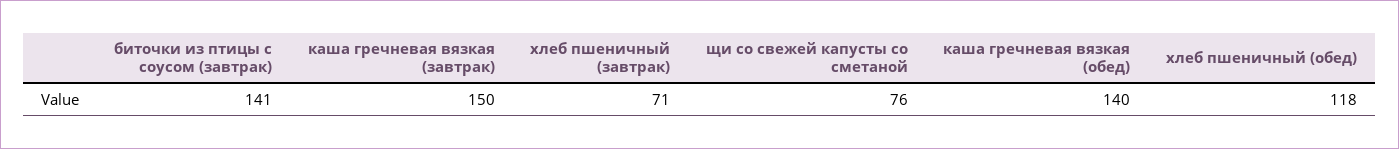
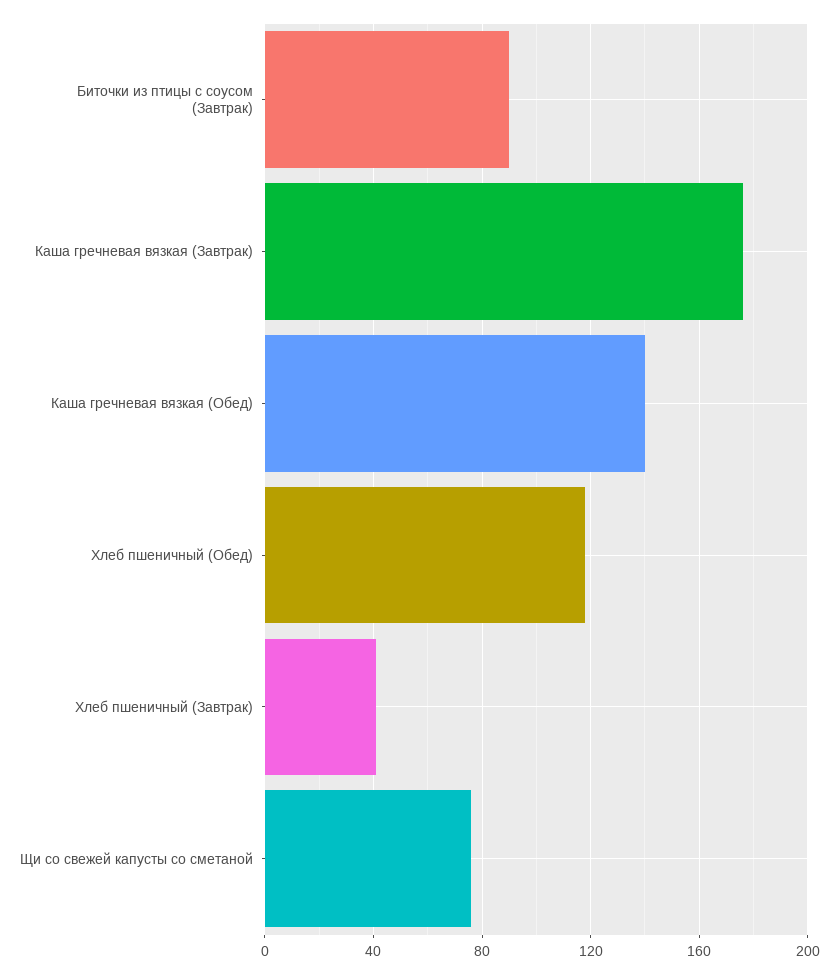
  {
-   "биточки из птицы с соусом (завтрак)": 141,
+   "биточки из птицы с соусом (завтрак)": 90,
-   "каша гречневая вязкая (завтрак)": 150,
+   "каша гречневая вязкая (завтрак)": 175,
-   "хлеб пшеничный (завтрак)": 71,
+   "хлеб пшеничный (завтрак)": 40,
    "щи со свежей капусты со сметаной": 76,
    "каша гречневая вязкая (обед)": 140,
    "хлеб пшеничный (обед)": 118
  }

